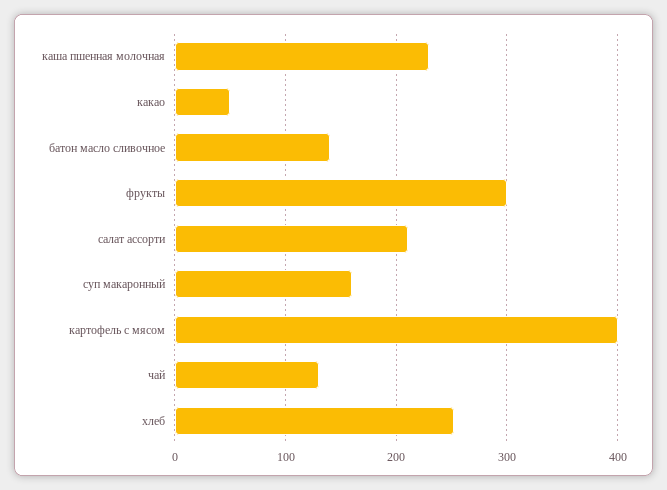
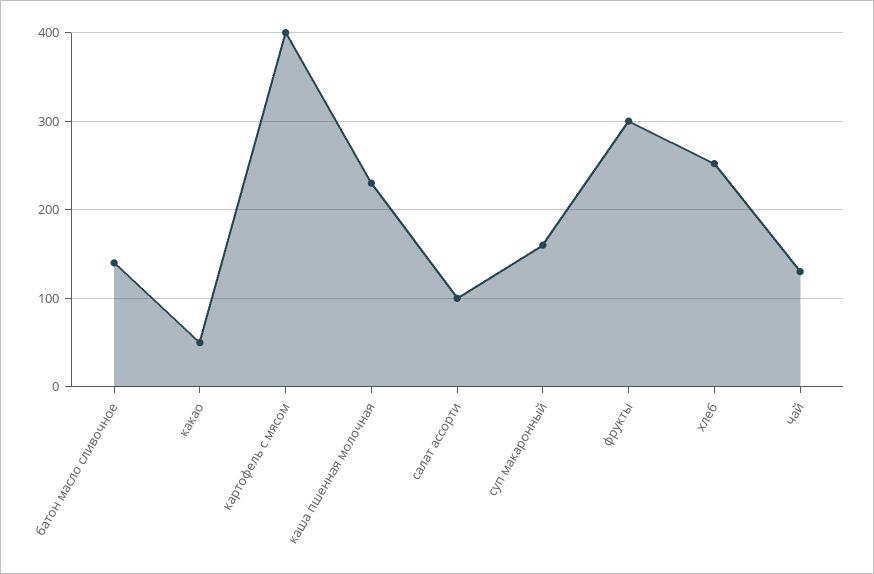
  {
    "каша пшенная молочная": 230,
    "какао": 50,
    "батон масло сливочное": 140,
    "фрукты": 300,
-   "салат ассорти": 210,
+   "салат ассорти": 100,
    "суп макаронный": 160,
    "картофель с мясом": 400,
    "чай": 130,
    "хлеб": 250
  }

